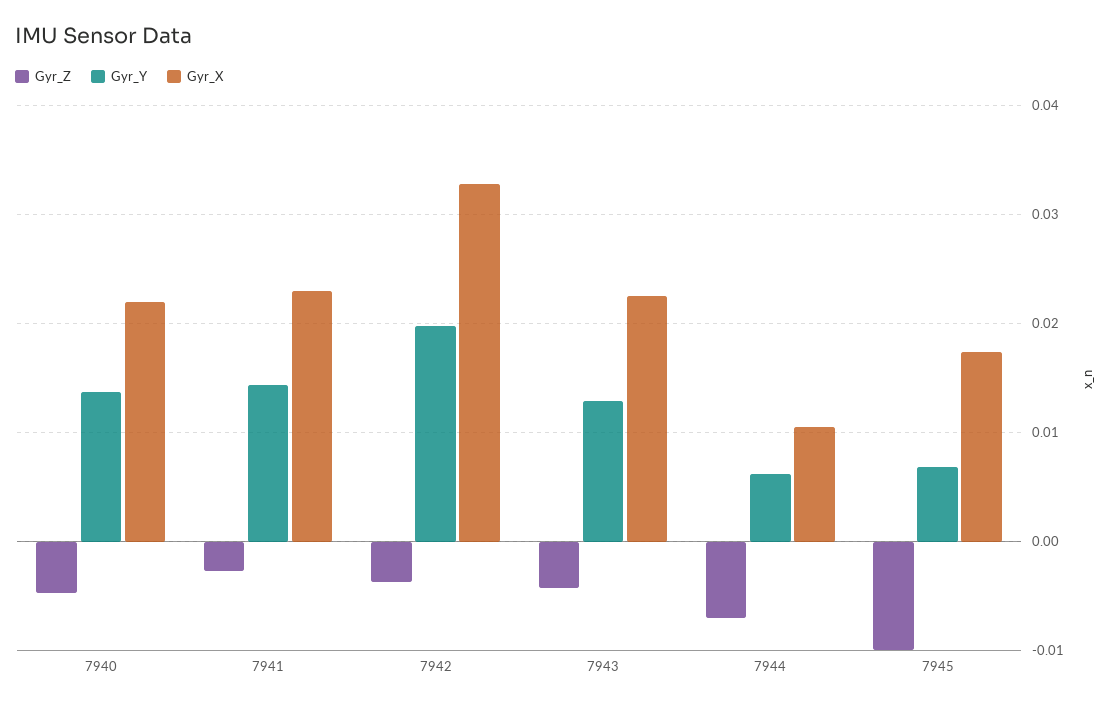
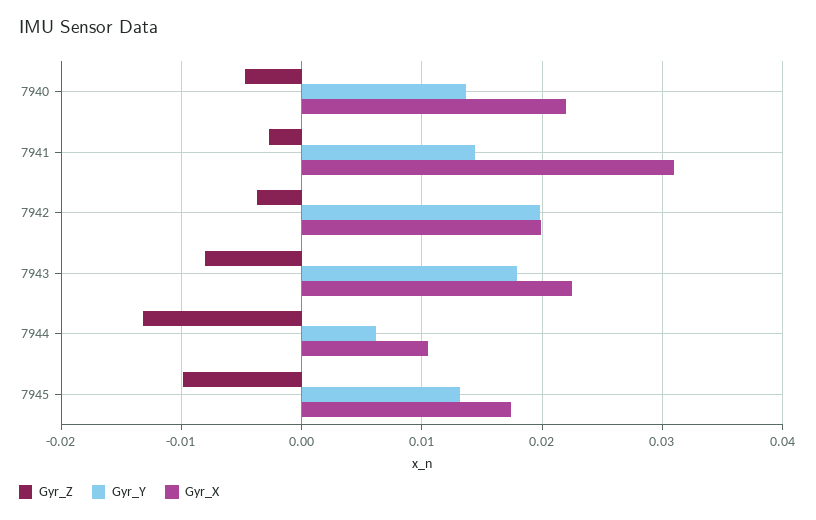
  {
    "Gyr_Z": {
      "7940": -0.005,
      "7941": -0.003,
      "7942": -0.004,
-     "7943": -0.004,
+     "7943": -0.008,
-     "7944": -0.007,
+     "7944": -0.013,
      "7945": -0.01
    },
    "Gyr_Y": {
      "7940": 0.014,
      "7941": 0.014,
      "7942": 0.02,
-     "7943": 0.013,
+     "7943": 0.018,
      "7944": 0.006,
-     "7945": 0.007
+     "7945": 0.013
    },
    "Gyr_X": {
      "7940": 0.022,
-     "7941": 0.023,
+     "7941": 0.031,
-     "7942": 0.033,
+     "7942": 0.02,
      "7943": 0.023,
      "7944": 0.011,
      "7945": 0.017
    }
  }

